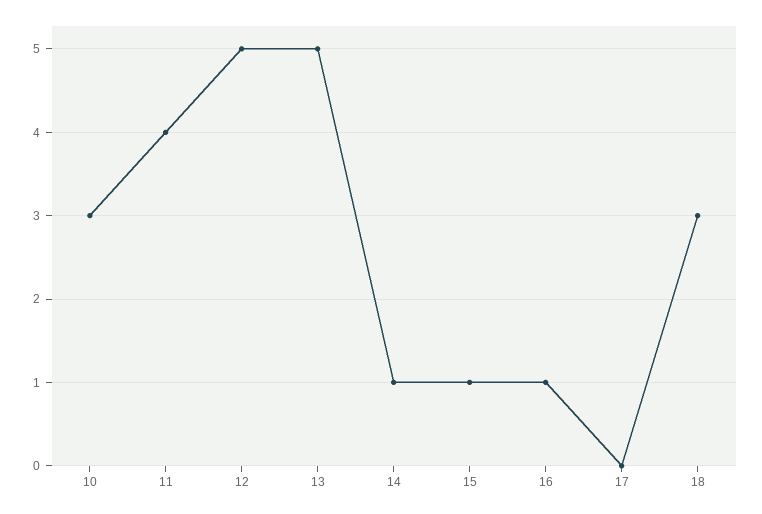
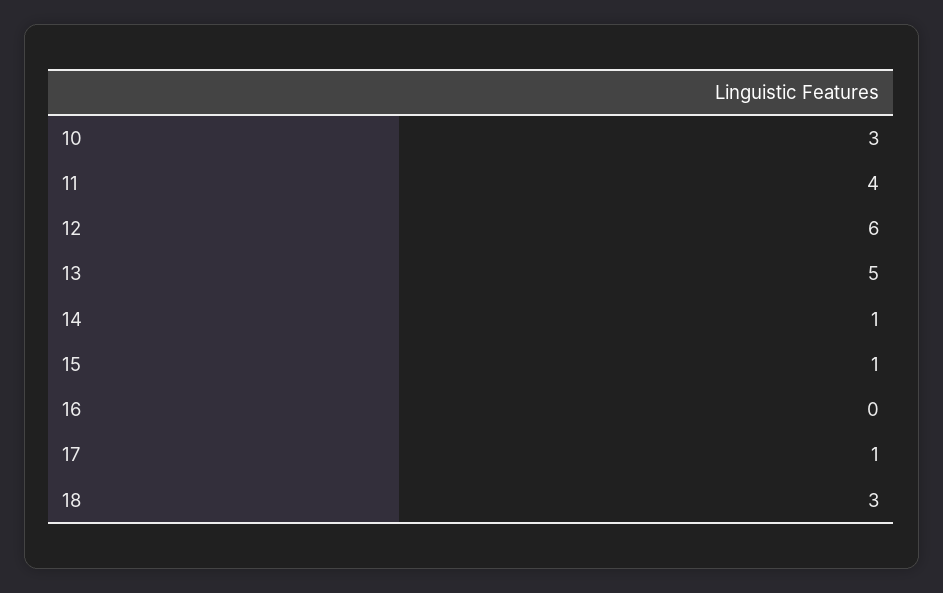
  {
    "10": 3,
    "11": 4,
-   "12": 5,
+   "12": 6,
    "13": 5,
    "14": 1,
    "15": 1,
-   "16": 1,
+   "16": 0,
-   "17": 0,
+   "17": 1,
    "18": 3
  }

